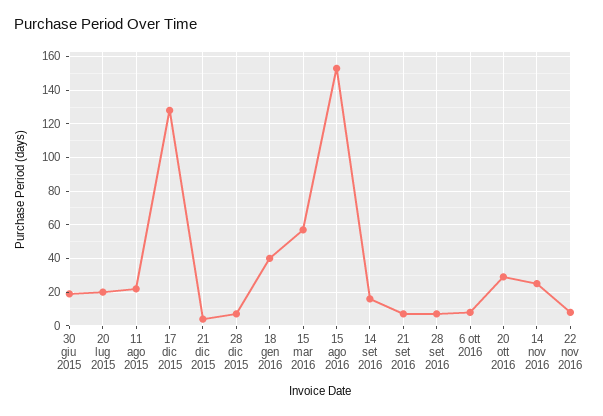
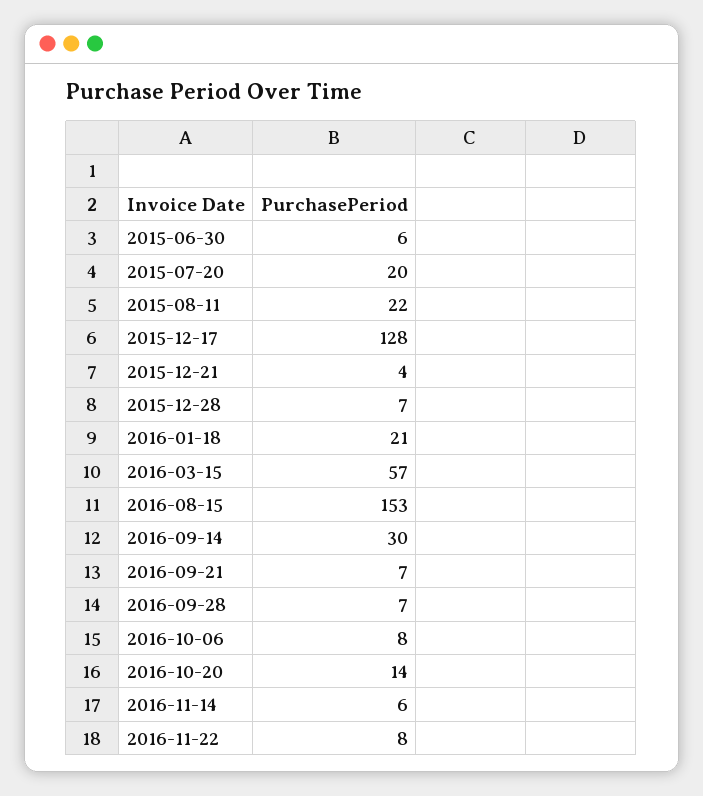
  {
-   "30 giu 2015": 20,
+   "30 giu 2015": 6,
    "20 lug 2015": 20,
    "11 ago 2015": 22,
    "17 dic 2015": 128,
    "21 dic 2015": 4,
    "28 dic 2015": 7,
-   "18 gen 2016": 40,
+   "18 gen 2016": 21,
    "15 mar 2016": 57,
    "15 ago 2016": 153,
-   "14 set 2016": 15,
+   "14 set 2016": 30,
    "21 set 2016": 7,
    "28 set 2016": 7,
    "6 ott 2016": 8,
-   "20 ott 2016": 30,
+   "20 ott 2016": 14,
-   "14 nov 2016": 25,
+   "14 nov 2016": 6,
    "22 nov 2016": 8
  }

